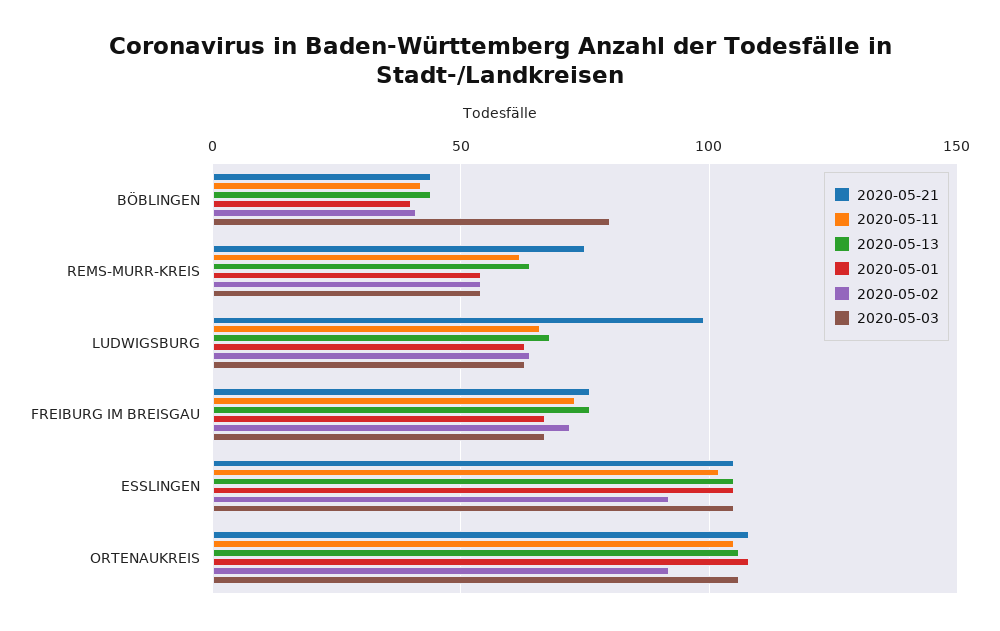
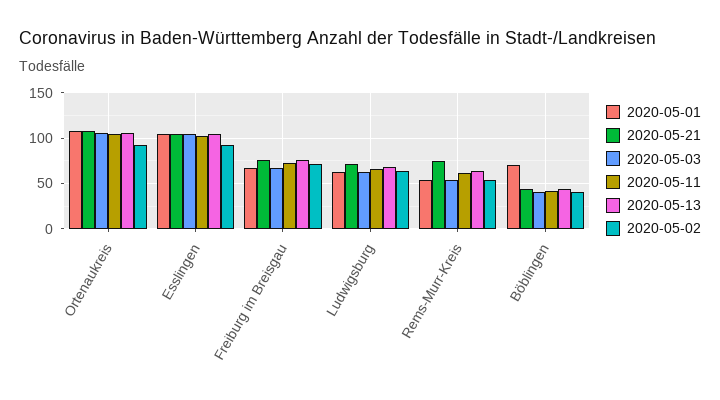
  {
    "2020-05-21": {
      "BÖBLINGEN": 45,
      "REMS-MURR-KREIS": 75,
-     "LUDWIGSBURG": 100,
+     "LUDWIGSBURG": 70,
      "FREIBURG IM BREISGAU": 75,
      "ESSLINGEN": 105,
      "ORTENAUKREIS": 110
    },
    "2020-05-11": {
      "BÖBLINGEN": 40,
      "REMS-MURR-KREIS": 60,
      "LUDWIGSBURG": 65,
      "FREIBURG IM BREISGAU": 75,
      "ESSLINGEN": 100,
      "ORTENAUKREIS": 105
    },
    "2020-05-13": {
      "BÖBLINGEN": 45,
      "REMS-MURR-KREIS": 65,
      "LUDWIGSBURG": 70,
      "FREIBURG IM BREISGAU": 75,
      "ESSLINGEN": 105,
      "ORTENAUKREIS": 105
    },
    "2020-05-01": {
-     "BÖBLINGEN": 40,
+     "BÖBLINGEN": 70,
      "REMS-MURR-KREIS": 55,
      "LUDWIGSBURG": 65,
      "FREIBURG IM BREISGAU": 65,
      "ESSLINGEN": 105,
      "ORTENAUKREIS": 110
    },
    "2020-05-02": {
      "BÖBLINGEN": 40,
      "REMS-MURR-KREIS": 55,
      "LUDWIGSBURG": 65,
      "FREIBURG IM BREISGAU": 70,
      "ESSLINGEN": 90,
      "ORTENAUKREIS": 90
    },
    "2020-05-03": {
-     "BÖBLINGEN": 80,
+     "BÖBLINGEN": 40,
      "REMS-MURR-KREIS": 55,
      "LUDWIGSBURG": 65,
      "FREIBURG IM BREISGAU": 65,
      "ESSLINGEN": 105,
      "ORTENAUKREIS": 105
    }
  }

